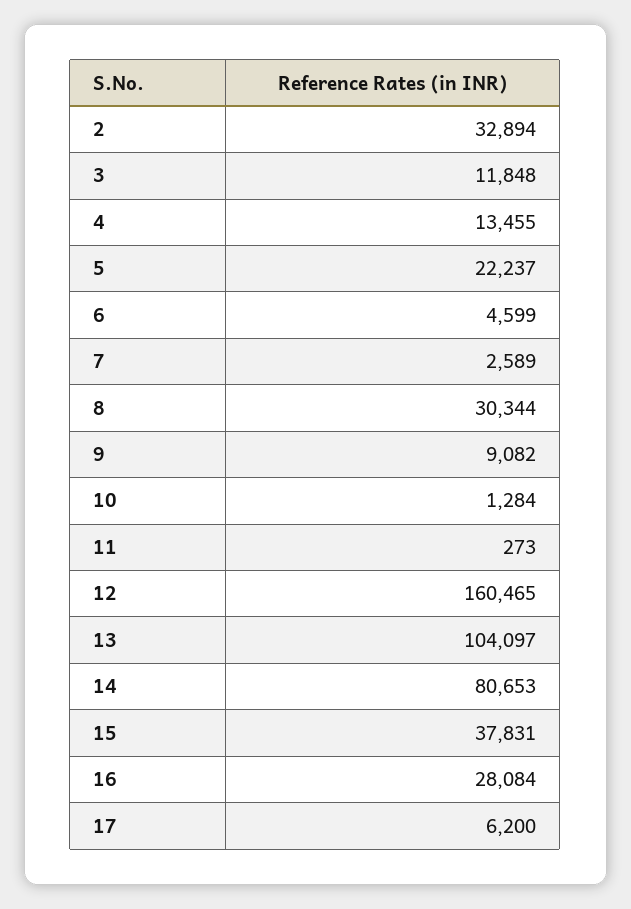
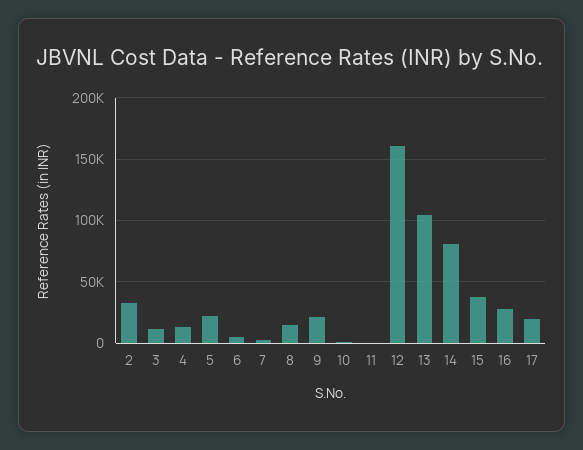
  {
    "2": 32894,
    "3": 11848,
    "4": 13455,
    "5": 22237,
    "6": 4599,
    "7": 2589,
-   "8": 30344,
+   "8": 15000,
-   "9": 9082,
+   "9": 20000,
    "10": 1284,
    "11": 273,
    "12": 160465,
    "13": 104097,
    "14": 80653,
    "15": 37831,
    "16": 28084,
-   "17": 6200
+   "17": 20000
  }

